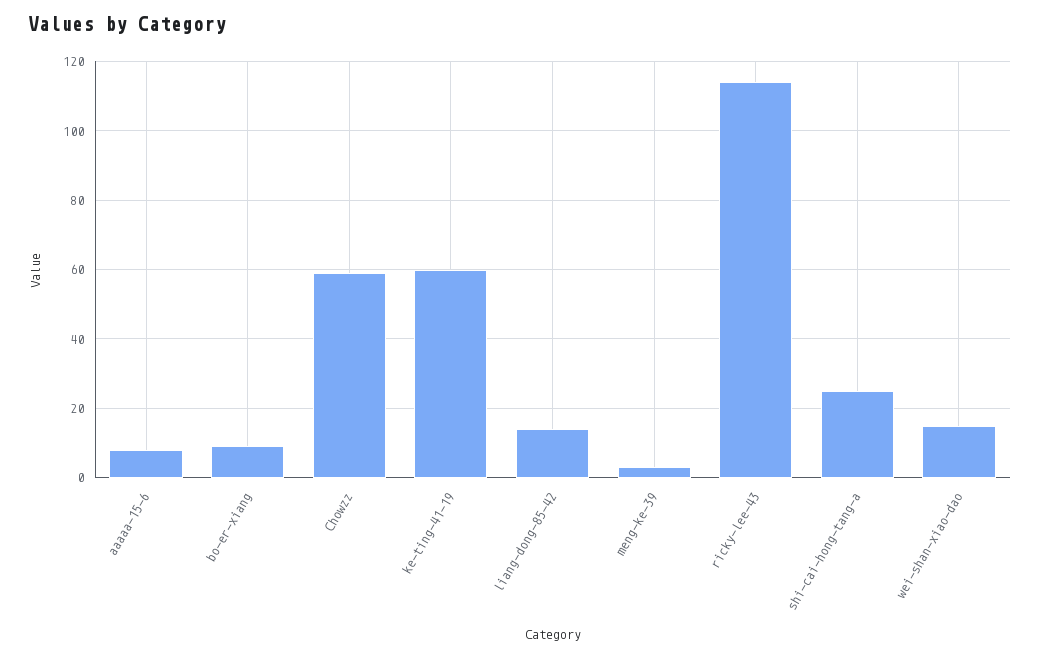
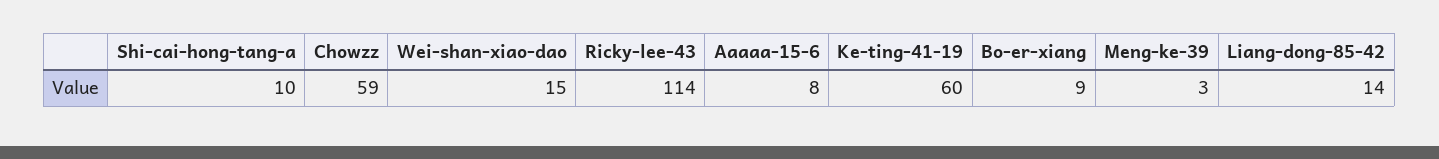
  {
    "aaaaa-15-6": 8,
    "bo-er-xiang": 9,
    "Chowzz": 59,
    "ke-ting-41-19": 60,
    "liang-dong-85-42": 14,
    "meng-ke-39": 3,
    "ricky-lee-43": 114,
-   "shi-cai-hong-tang-a": 25,
+   "shi-cai-hong-tang-a": 10,
    "wei-shan-xiao-dao": 15
  }

